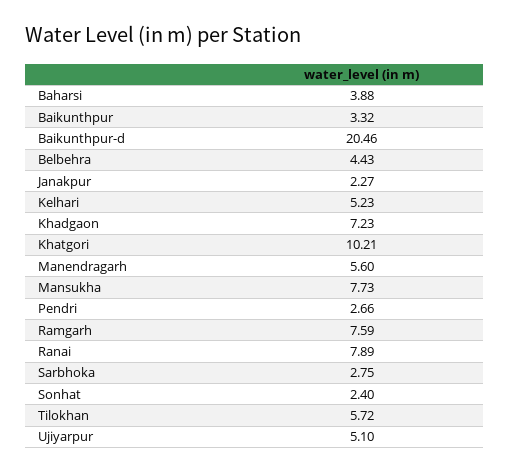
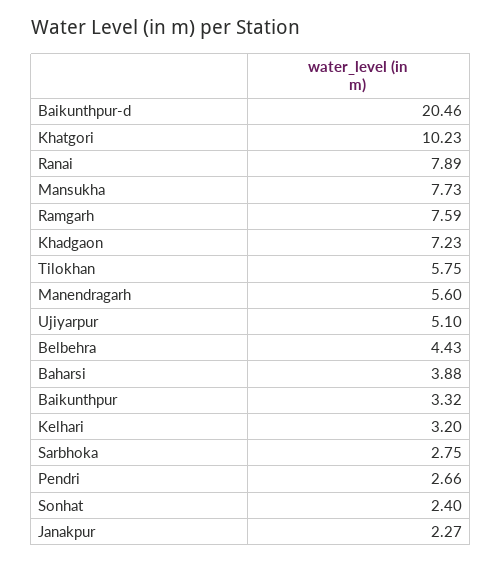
  {
    "Baharsi": 3.88,
    "Baikunthpur": 3.32,
    "Baikunthpur-d": 20.46,
    "Belbehra": 4.43,
    "Janakpur": 2.27,
-   "Kelhari": 5.23,
+   "Kelhari": 3.2,
    "Khadgaon": 7.23,
-   "Khatgori": 10.21,
+   "Khatgori": 10.23,
    "Manendragarh": 5.6,
    "Mansukha": 7.73,
    "Pendri": 2.66,
    "Ramgarh": 7.59,
    "Ranai": 7.89,
    "Sarbhoka": 2.75,
    "Sonhat": 2.4,
-   "Tilokhan": 5.72,
+   "Tilokhan": 5.75,
    "Ujiyarpur": 5.1
  }

